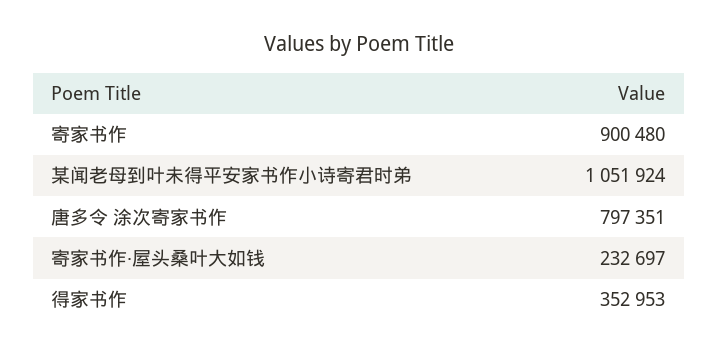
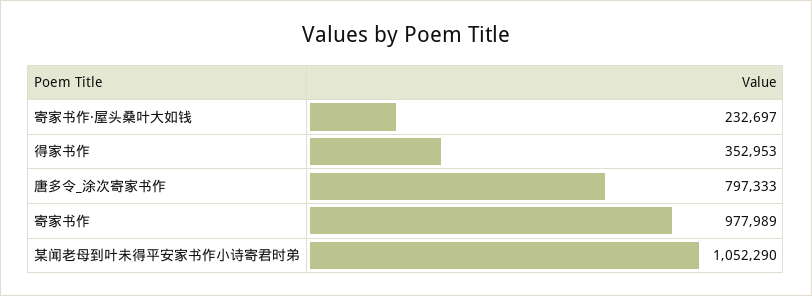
  {
-   "寄家书作": 900480,
+   "寄家书作": 977989,
-   "某闻老母到叶未得平安家书作小诗寄君时弟": 1051924,
+   "某闻老母到叶未得平安家书作小诗寄君时弟": 1052290,
-   "唐多令 涂次寄家书作": 797351,
+   "唐多令 涂次寄家书作": 797333,
    "寄家书作·屋头桑叶大如钱": 232697,
    "得家书作": 352953
  }

